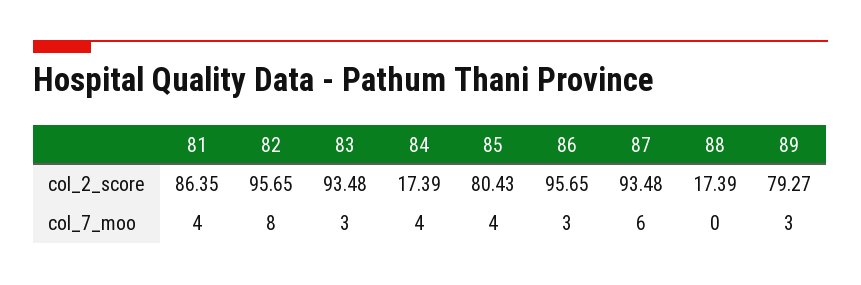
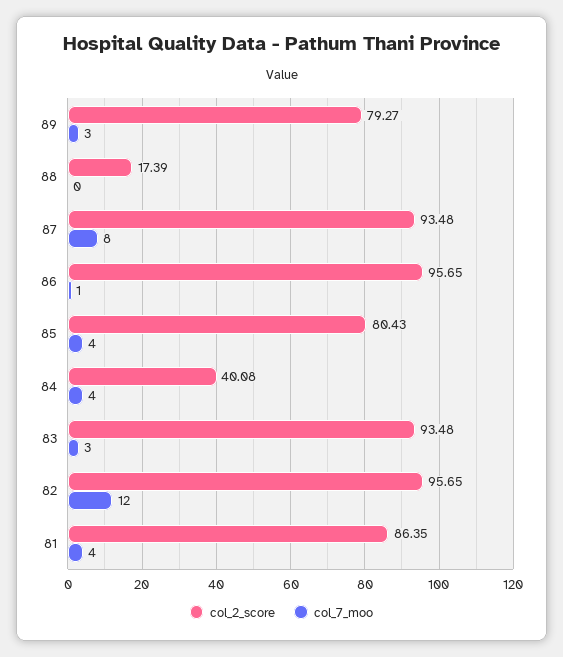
  {
    "col_2_score": {
      "81": 86.35,
      "82": 95.65,
      "83": 93.48,
-     "84": 17.39,
+     "84": 40.08,
      "85": 80.43,
      "86": 95.65,
      "87": 93.48,
      "88": 17.39,
      "89": 79.27
    },
    "col_7_moo": {
      "81": 4,
-     "82": 8,
+     "82": 12,
      "83": 3,
      "84": 4,
      "85": 4,
-     "86": 3,
+     "86": 1,
-     "87": 6,
+     "87": 8,
      "88": 0,
      "89": 3
    }
  }

